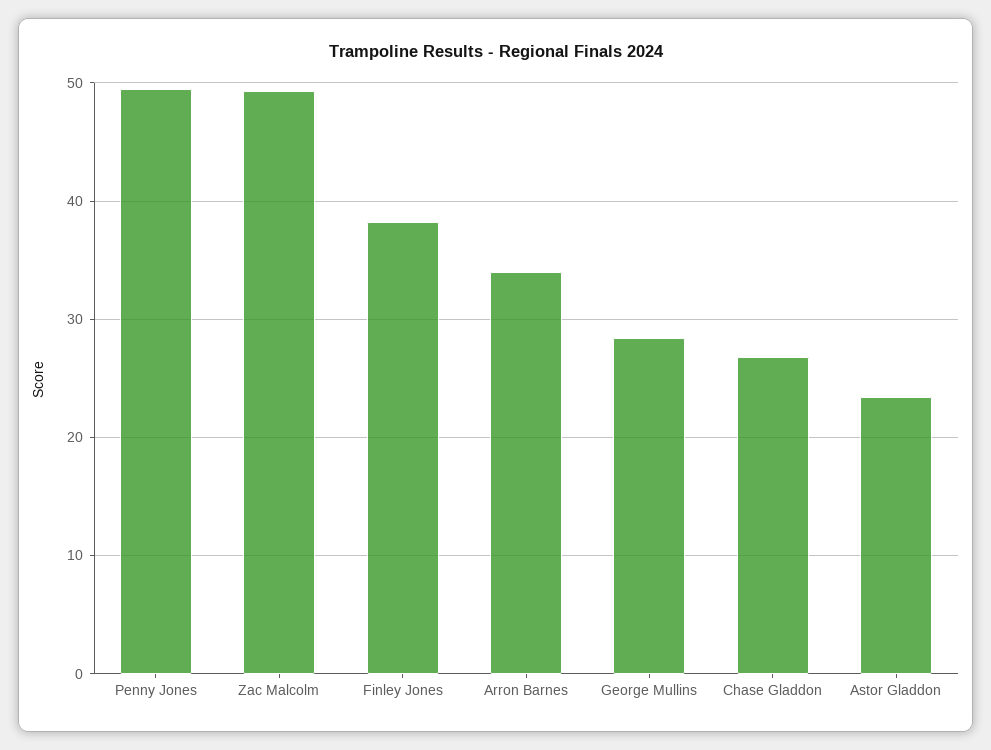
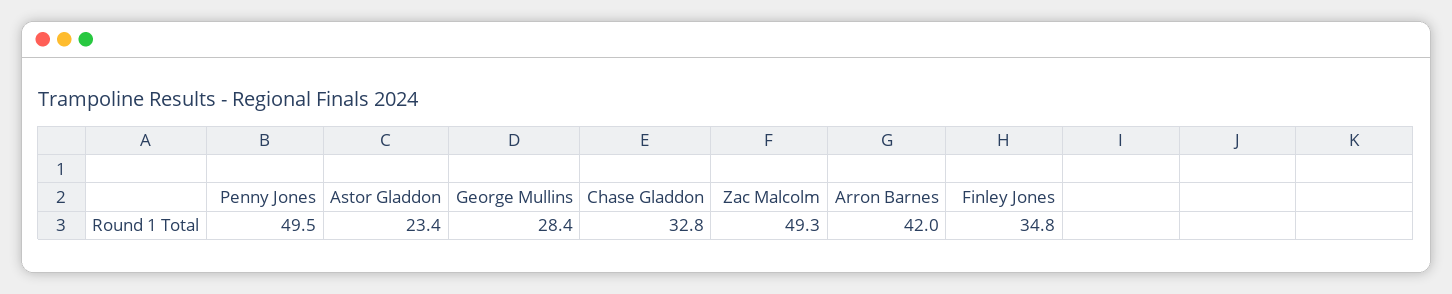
  {
    "Penny Jones": 49.5,
    "Zac Malcolm": 49.3,
-   "Finley Jones": 38,
+   "Finley Jones": 34.8,
-   "Arron Barnes": 34,
+   "Arron Barnes": 42,
    "George Mullins": 28.4,
-   "Chase Gladdon": 27,
+   "Chase Gladdon": 32.8,
    "Astor Gladdon": 23.4
  }

